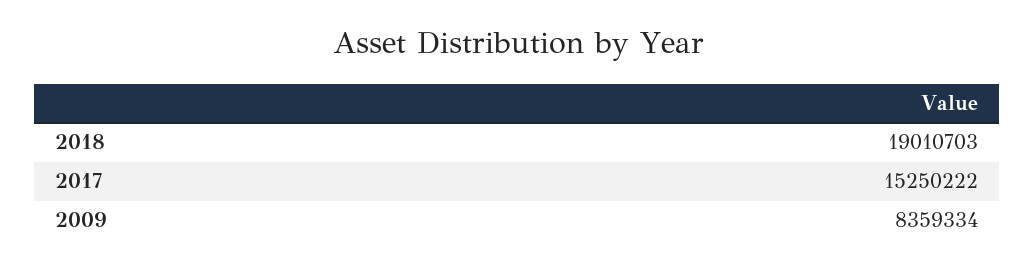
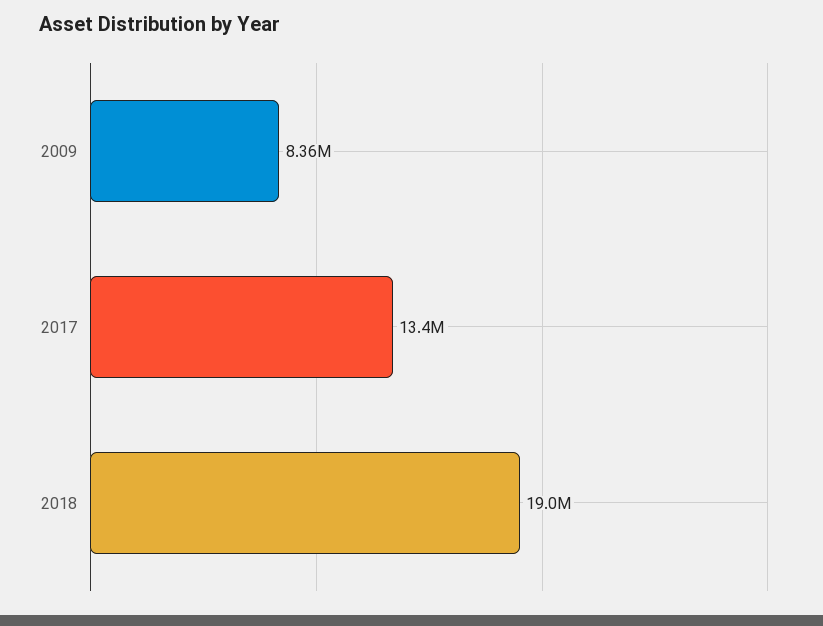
  {
    "2018": 19010703,
-   "2017": 15250222,
+   "2017": 13400000,
    "2009": 8359334
  }

